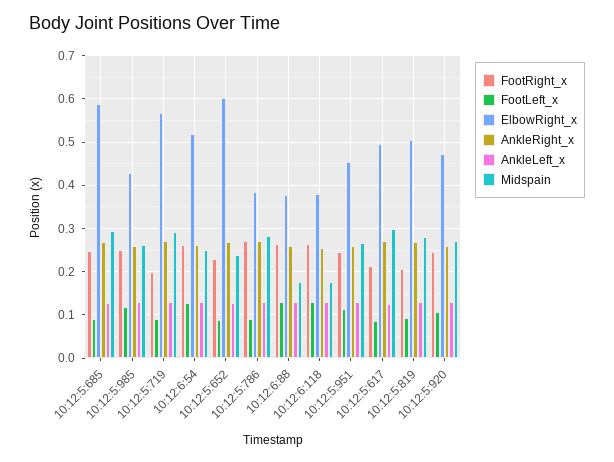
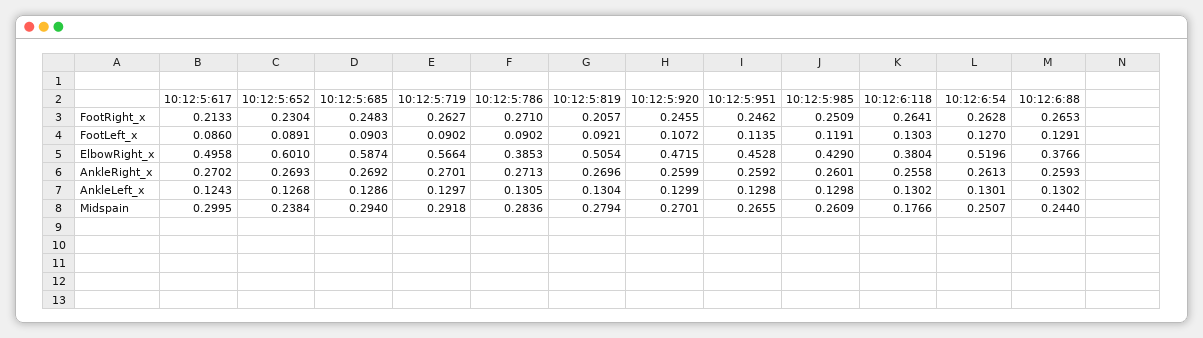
  {
    "FootRight_x": {
      "10:12:5:685": 0.2483,
      "10:12:5:985": 0.2509,
-     "10:12:5:719": 0.2,
+     "10:12:5:719": 0.2627,
      "10:12:6:54": 0.2628,
      "10:12:5:652": 0.2304,
      "10:12:5:786": 0.271,
      "10:12:6:88": 0.2653,
      "10:12:6:118": 0.2641,
      "10:12:5:951": 0.2462,
      "10:12:5:617": 0.2133,
      "10:12:5:819": 0.2057,
      "10:12:5:920": 0.2455
    },
    "FootLeft_x": {
      "10:12:5:685": 0.0903,
      "10:12:5:985": 0.1191,
      "10:12:5:719": 0.0902,
      "10:12:6:54": 0.127,
      "10:12:5:652": 0.0891,
      "10:12:5:786": 0.0902,
      "10:12:6:88": 0.1291,
      "10:12:6:118": 0.1303,
      "10:12:5:951": 0.1135,
      "10:12:5:617": 0.086,
      "10:12:5:819": 0.0921,
      "10:12:5:920": 0.1072
    },
    "ElbowRight_x": {
      "10:12:5:685": 0.5874,
      "10:12:5:985": 0.429,
      "10:12:5:719": 0.5664,
      "10:12:6:54": 0.5196,
      "10:12:5:652": 0.601,
      "10:12:5:786": 0.3853,
      "10:12:6:88": 0.3766,
      "10:12:6:118": 0.3804,
      "10:12:5:951": 0.4528,
      "10:12:5:617": 0.4958,
      "10:12:5:819": 0.5054,
      "10:12:5:920": 0.4715
    },
    "AnkleRight_x": {
      "10:12:5:685": 0.2692,
      "10:12:5:985": 0.2601,
      "10:12:5:719": 0.2701,
      "10:12:6:54": 0.2613,
      "10:12:5:652": 0.2693,
      "10:12:5:786": 0.2713,
      "10:12:6:88": 0.2593,
      "10:12:6:118": 0.2558,
      "10:12:5:951": 0.2592,
      "10:12:5:617": 0.2702,
      "10:12:5:819": 0.2696,
      "10:12:5:920": 0.2599
    },
    "AnkleLeft_x": {
      "10:12:5:685": 0.1286,
      "10:12:5:985": 0.1298,
      "10:12:5:719": 0.1297,
      "10:12:6:54": 0.1301,
      "10:12:5:652": 0.1268,
      "10:12:5:786": 0.1305,
      "10:12:6:88": 0.1302,
      "10:12:6:118": 0.1302,
      "10:12:5:951": 0.1298,
      "10:12:5:617": 0.1243,
      "10:12:5:819": 0.1304,
      "10:12:5:920": 0.1299
    },
    "Midspain": {
      "10:12:5:685": 0.294,
      "10:12:5:985": 0.2609,
      "10:12:5:719": 0.2918,
      "10:12:6:54": 0.2507,
      "10:12:5:652": 0.2384,
      "10:12:5:786": 0.2836,
-     "10:12:6:88": 0.18,
+     "10:12:6:88": 0.244,
      "10:12:6:118": 0.1766,
      "10:12:5:951": 0.2655,
      "10:12:5:617": 0.2995,
      "10:12:5:819": 0.2794,
      "10:12:5:920": 0.2701
    }
  }

